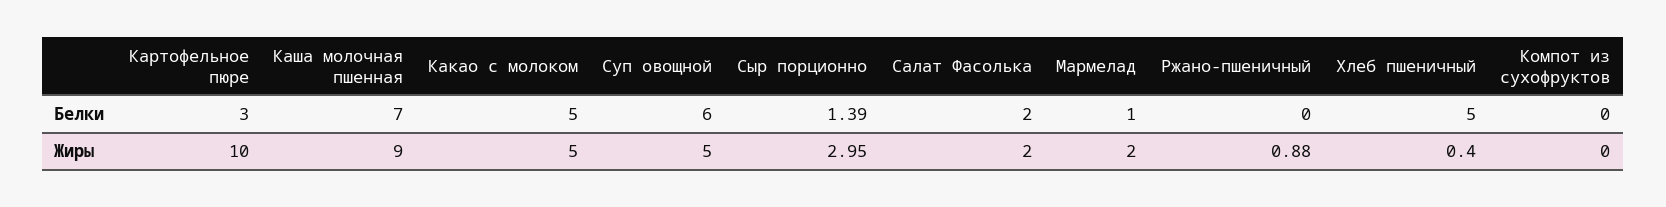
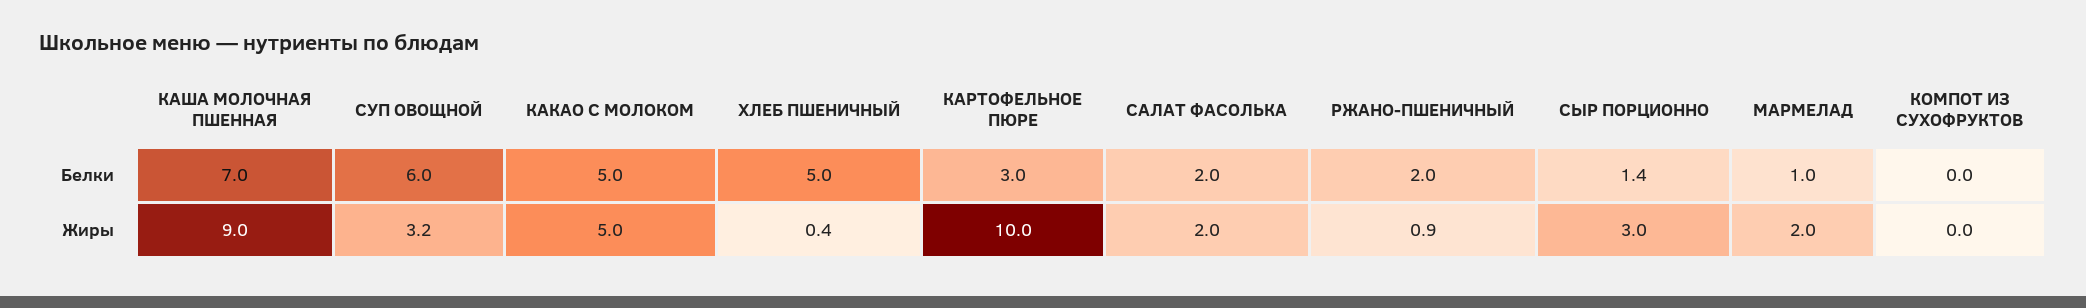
  {
    "Картофельное пюре": {
      "Белки": 3,
      "Жиры": 10
    },
    "Каша молочная пшенная": {
      "Белки": 7,
      "Жиры": 9
    },
    "Какао с молоком": {
      "Белки": 5,
      "Жиры": 5
    },
    "Суп овощной": {
      "Белки": 6,
-     "Жиры": 5
+     "Жиры": 3.2
    },
    "Сыр порционно": {
      "Белки": 1.39,
      "Жиры": 2.95
    },
    "Салат Фасолька": {
      "Белки": 2,
      "Жиры": 2
    },
    "Мармелад": {
      "Белки": 1,
      "Жиры": 2
    },
    "Ржано-пшеничный": {
-     "Белки": 0,
+     "Белки": 2,
      "Жиры": 0.88
    },
    "Хлеб пшеничный": {
      "Белки": 5,
      "Жиры": 0.4
    },
    "Компот из сухофруктов": {
      "Белки": 0,
      "Жиры": 0
    }
  }

